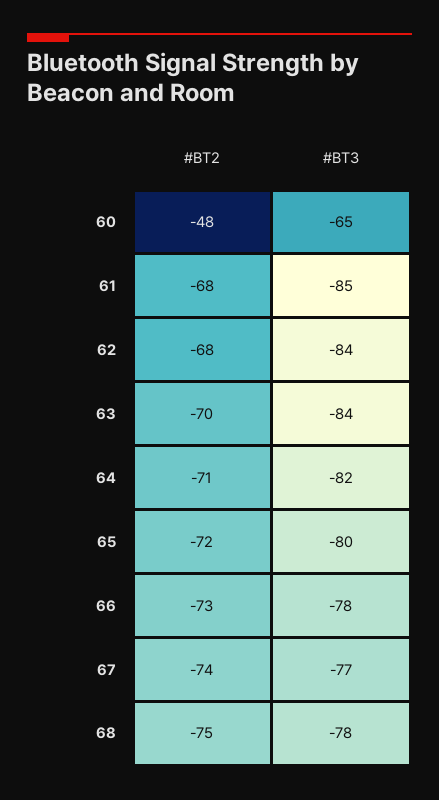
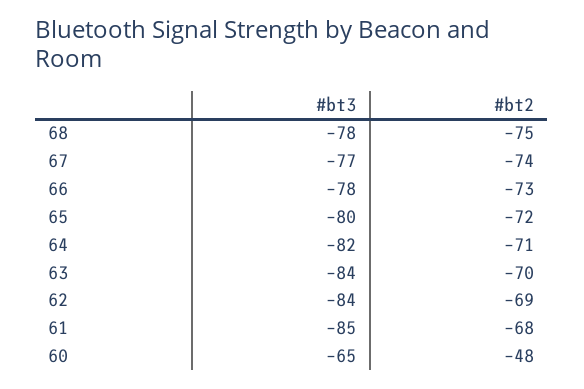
  {
    "#BT2": {
      "60": -48,
      "61": -68,
-     "62": -68,
+     "62": -69,
      "63": -70,
      "64": -71,
      "65": -72,
      "66": -73,
      "67": -74,
      "68": -75
    },
    "#BT3": {
      "60": -65,
      "61": -85,
      "62": -84,
      "63": -84,
      "64": -82,
      "65": -80,
      "66": -78,
      "67": -77,
      "68": -78
    }
  }

